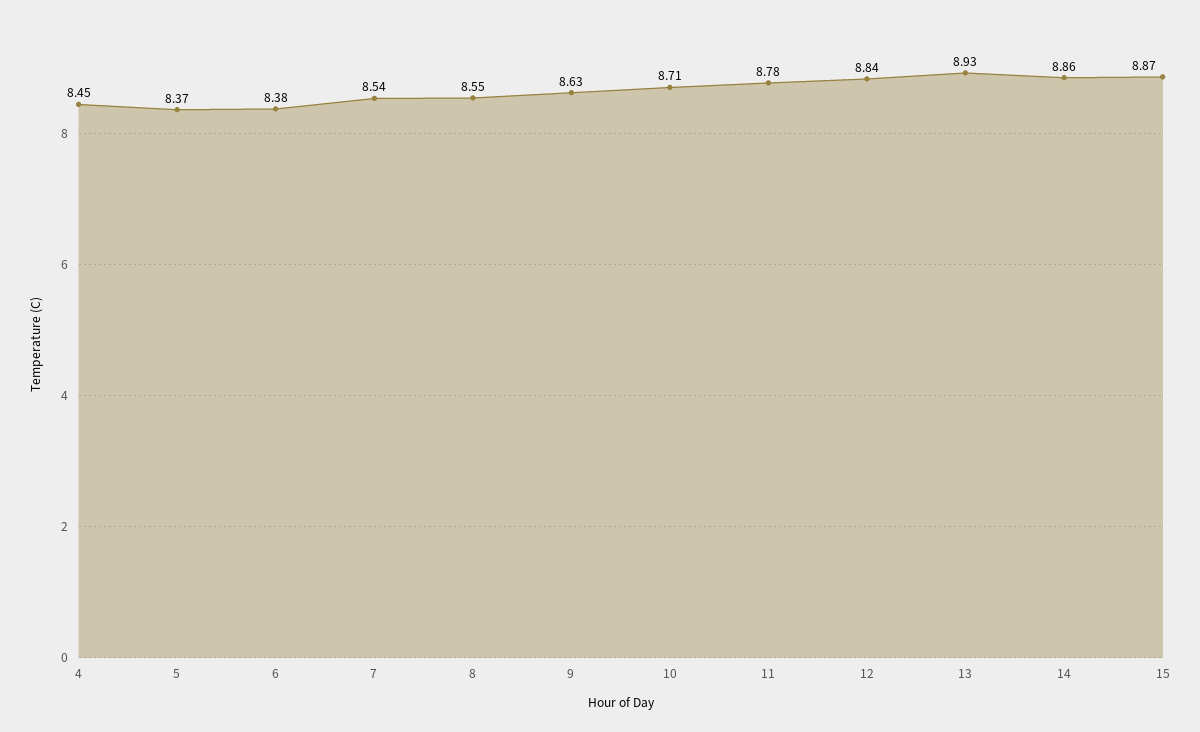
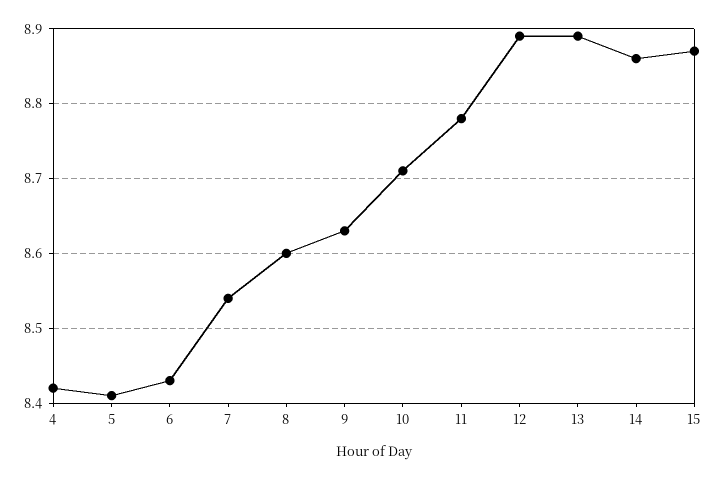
  {
-   "4": 8.45,
+   "4": 8.42,
-   "5": 8.37,
+   "5": 8.41,
-   "6": 8.38,
+   "6": 8.43,
    "7": 8.54,
-   "8": 8.55,
+   "8": 8.6,
    "9": 8.63,
    "10": 8.71,
    "11": 8.78,
-   "12": 8.84,
+   "12": 8.89,
-   "13": 8.93,
+   "13": 8.89,
    "14": 8.86,
    "15": 8.87
  }

